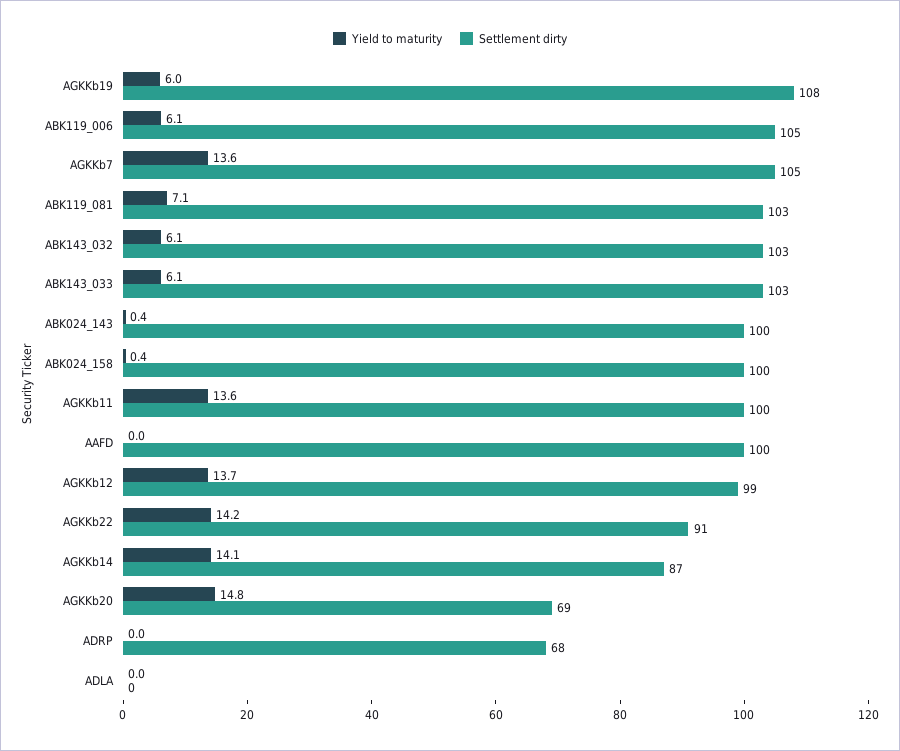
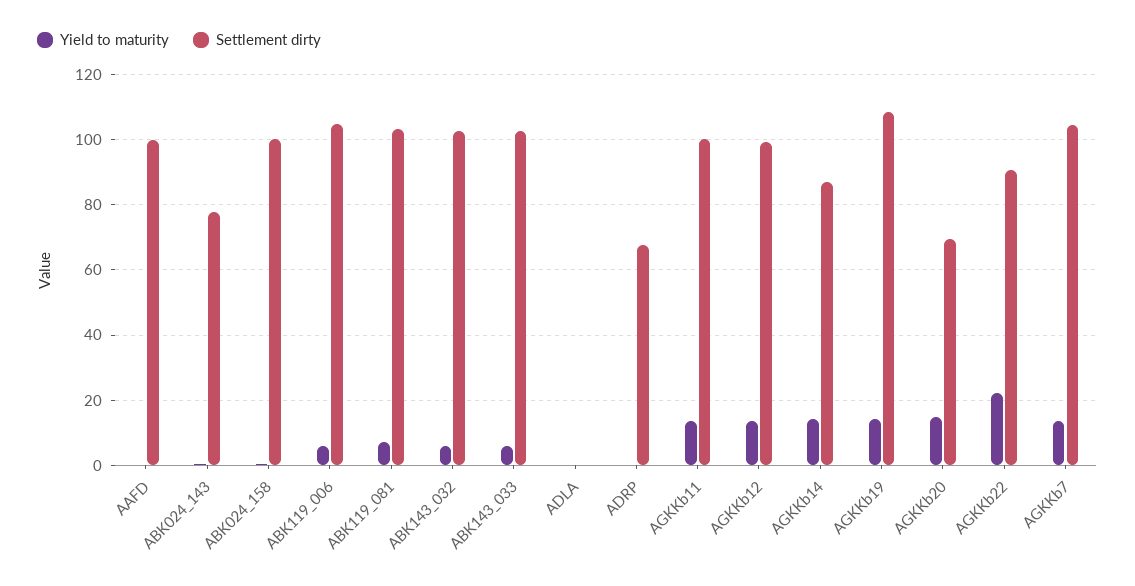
  {
    "Yield to maturity": {
-     "AGKKb19": 6,
+     "AGKKb19": 14,
      "ABK119_006": 6.1,
      "AGKKb7": 13.6,
      "ABK119_081": 7.1,
      "ABK143_032": 6.1,
      "ABK143_033": 6.1,
      "ABK024_143": 0.4,
      "ABK024_158": 0.4,
      "AGKKb11": 13.6,
      "AAFD": 0,
      "AGKKb12": 13.7,
-     "AGKKb22": 14.2,
+     "AGKKb22": 22,
      "AGKKb14": 14.1,
      "AGKKb20": 14.8,
      "ADRP": 0,
      "ADLA": 0
    },
    "Settlement dirty": {
      "AGKKb19": 108,
      "ABK119_006": 105,
      "AGKKb7": 105,
      "ABK119_081": 103,
      "ABK143_032": 103,
      "ABK143_033": 103,
-     "ABK024_143": 100,
+     "ABK024_143": 78,
      "ABK024_158": 100,
      "AGKKb11": 100,
      "AAFD": 100,
      "AGKKb12": 99,
      "AGKKb22": 91,
      "AGKKb14": 87,
      "AGKKb20": 69,
      "ADRP": 68,
      "ADLA": 0
    }
  }

